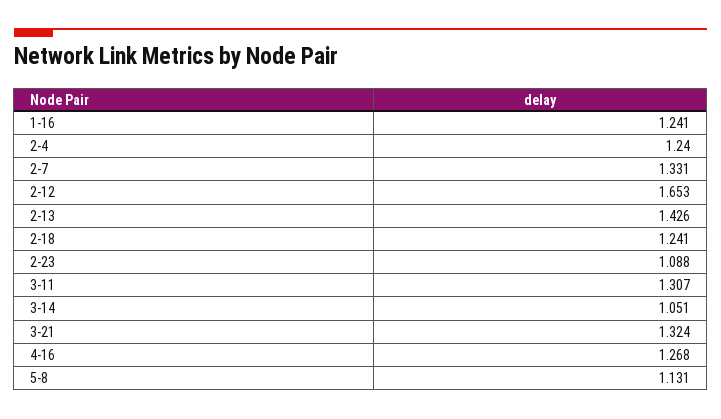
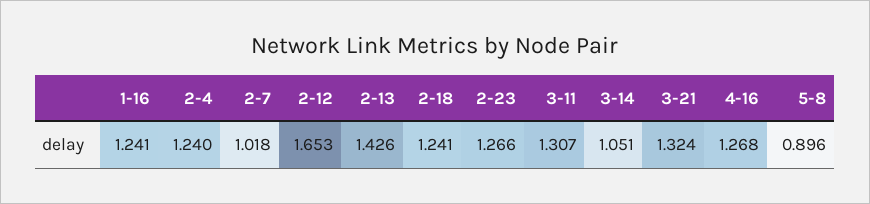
  {
    "1-16": 1.241,
    "2-4": 1.24,
-   "2-7": 1.331,
+   "2-7": 1.018,
    "2-12": 1.653,
    "2-13": 1.426,
    "2-18": 1.241,
-   "2-23": 1.088,
+   "2-23": 1.266,
    "3-11": 1.307,
    "3-14": 1.051,
    "3-21": 1.324,
    "4-16": 1.268,
-   "5-8": 1.131
+   "5-8": 0.896
  }

